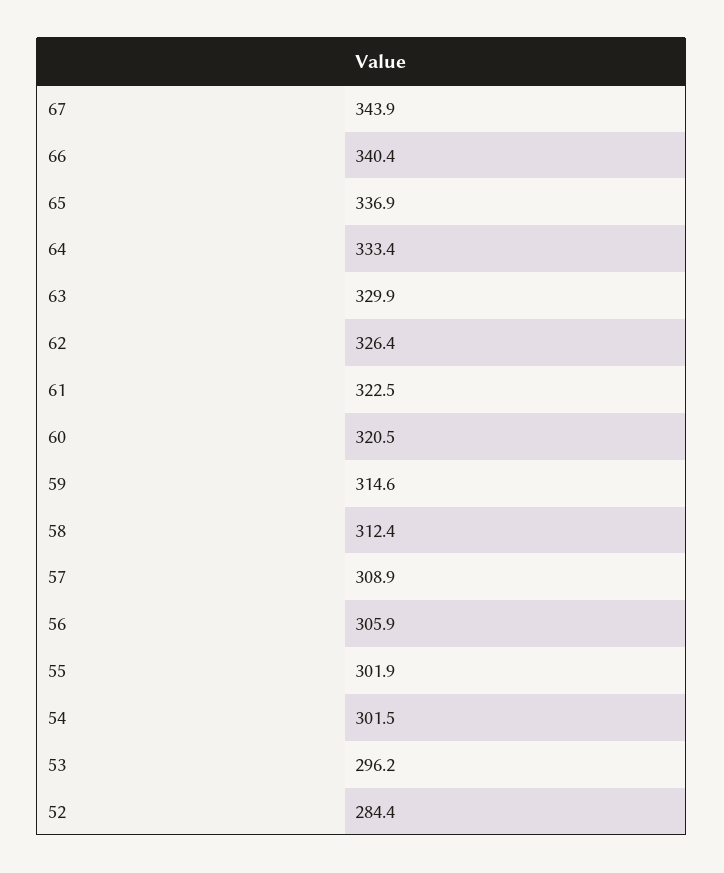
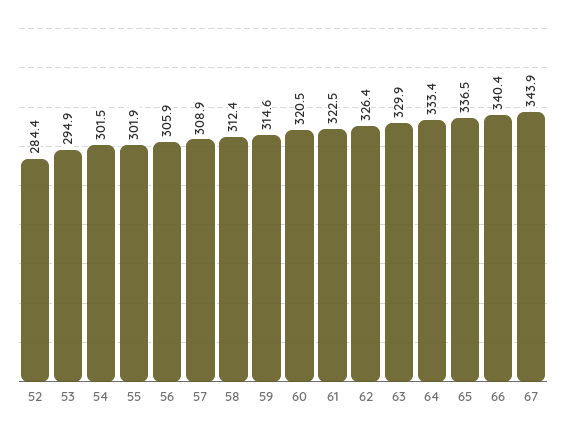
  {
    "67": 343.9,
    "66": 340.4,
-   "65": 336.9,
+   "65": 336.5,
    "64": 333.4,
    "63": 329.9,
    "62": 326.4,
    "61": 322.5,
    "60": 320.5,
    "59": 314.6,
    "58": 312.4,
    "57": 308.9,
    "56": 305.9,
    "55": 301.9,
    "54": 301.5,
-   "53": 296.2,
+   "53": 294.9,
    "52": 284.4
  }

